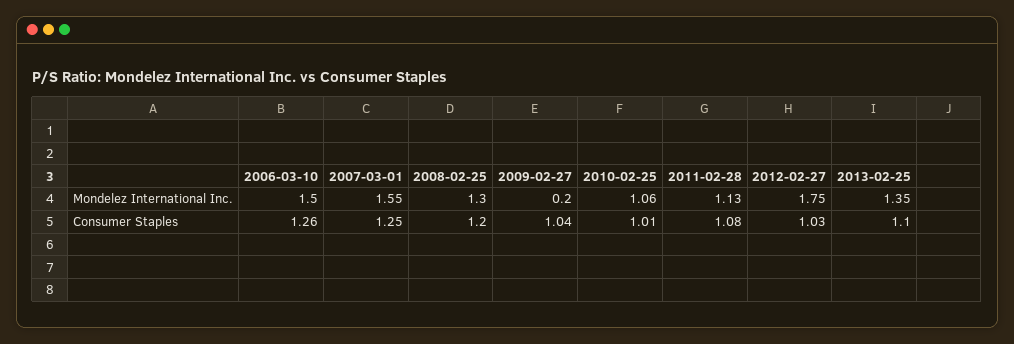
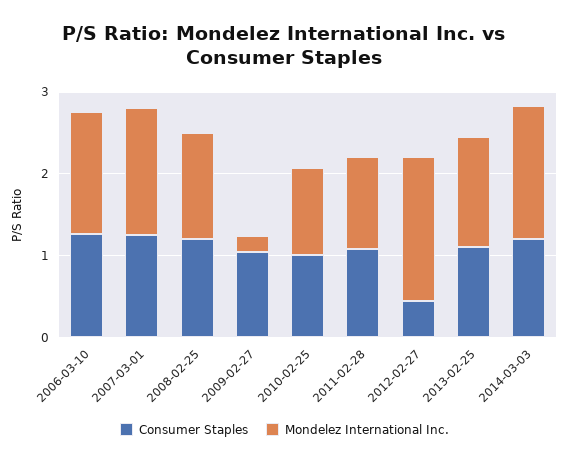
  {
    "Mondelez International Inc.": {
      "2006-03-10": 1.5,
      "2007-03-01": 1.55,
      "2008-02-25": 1.3,
      "2009-02-27": 0.2,
      "2010-02-25": 1.06,
      "2011-02-28": 1.13,
      "2012-02-27": 1.75,
-     "2013-02-25": 1.35
+     "2013-02-25": 1.35,
+     "2014-03-03": 1.6
    },
    "Consumer Staples": {
      "2006-03-10": 1.26,
      "2007-03-01": 1.25,
      "2008-02-25": 1.2,
      "2009-02-27": 1.04,
      "2010-02-25": 1.01,
      "2011-02-28": 1.08,
-     "2012-02-27": 1.03,
+     "2012-02-27": 0.4,
-     "2013-02-25": 1.1
+     "2013-02-25": 1.1,
+     "2014-03-03": 1.2
    }
  }

